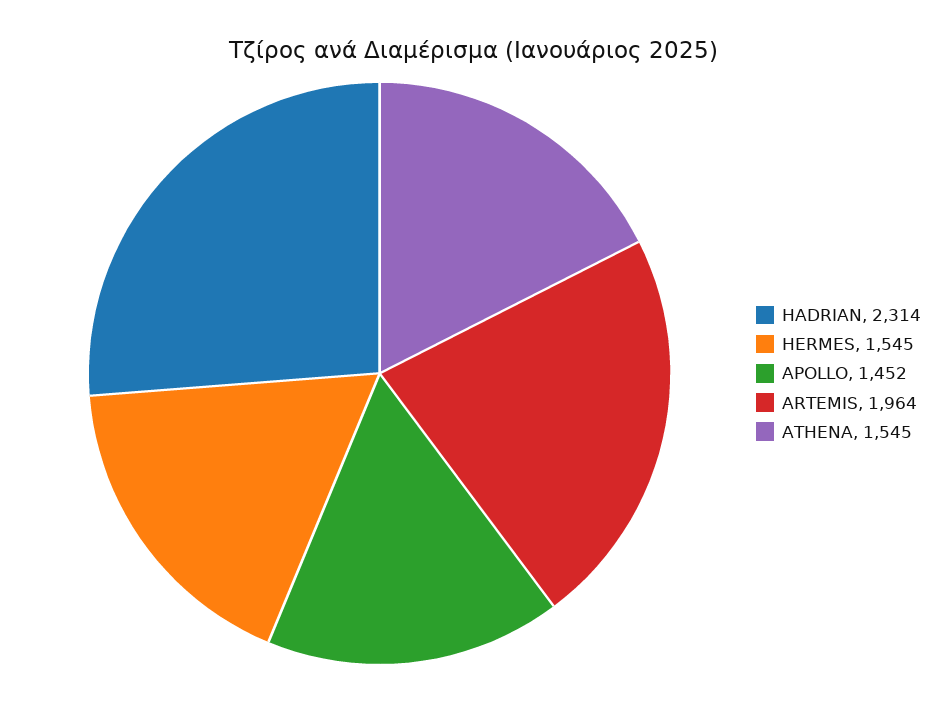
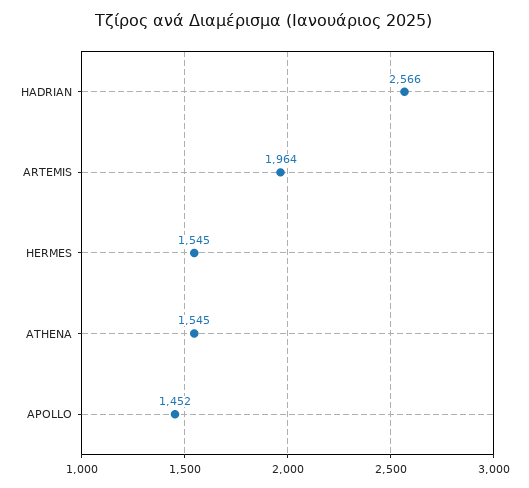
  {
-   "HADRIAN": 2314,
+   "HADRIAN": 2566,
    "HERMES": 1545,
    "APOLLO": 1452,
    "ARTEMIS": 1964,
    "ATHENA": 1545
  }

